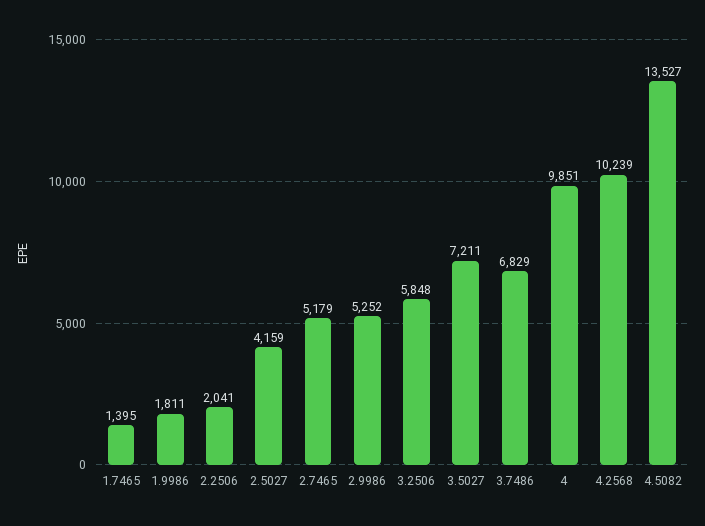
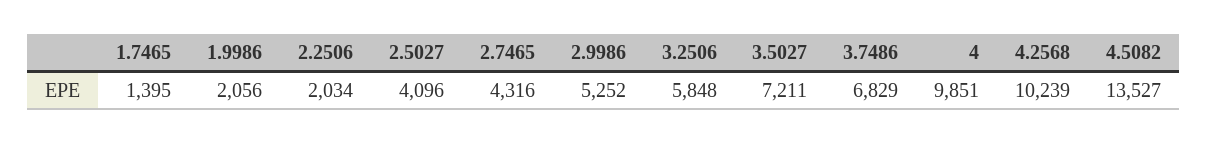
  {
    "1.7465": 1395,
-   "1.9986": 1811,
+   "1.9986": 2056,
-   "2.2506": 2041,
+   "2.2506": 2034,
-   "2.5027": 4159,
+   "2.5027": 4096,
-   "2.7465": 5179,
+   "2.7465": 4316,
    "2.9986": 5252,
    "3.2506": 5848,
    "3.5027": 7211,
    "3.7486": 6829,
    "4": 9851,
    "4.2568": 10239,
    "4.5082": 13527
  }

